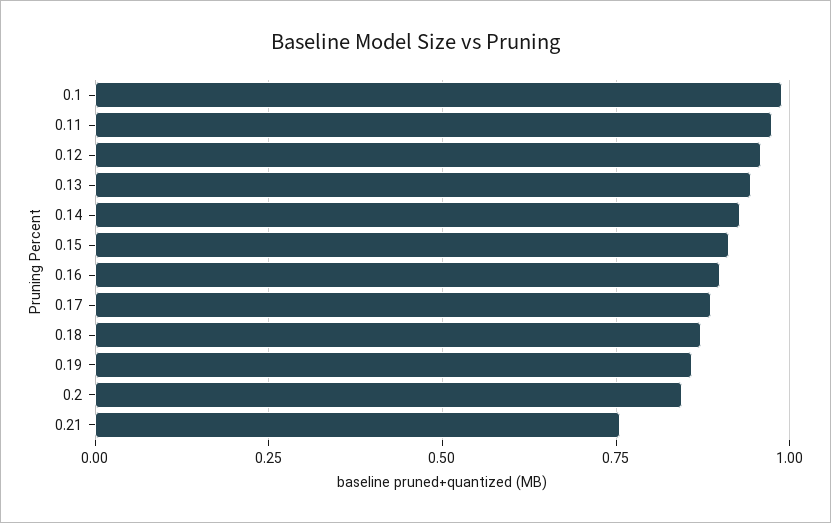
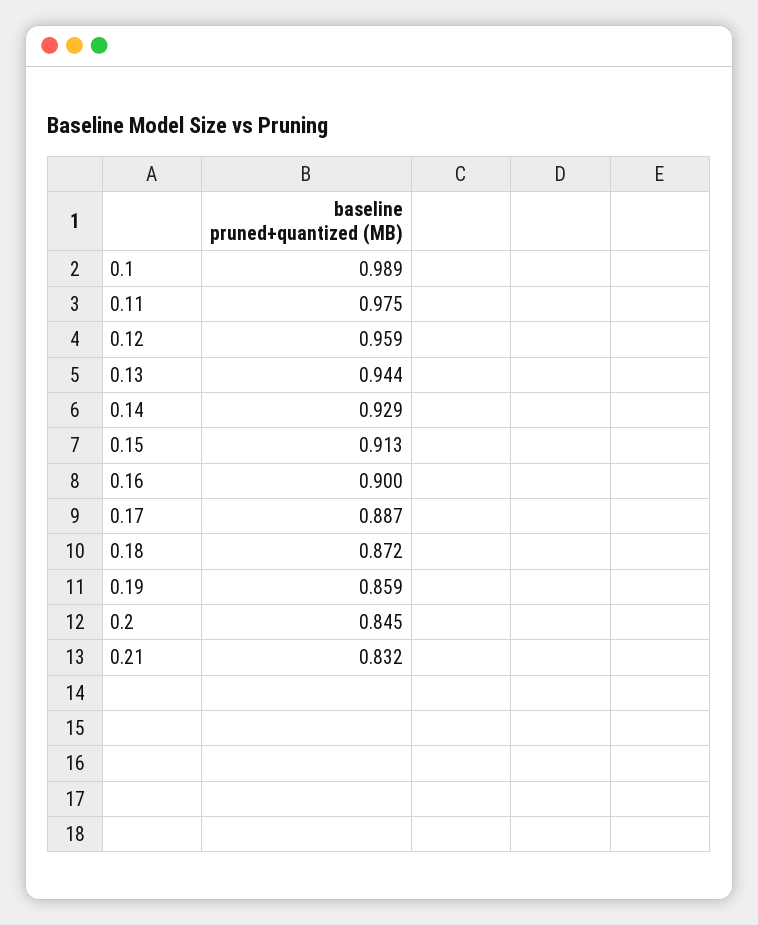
  {
    "0.1": 0.989,
    "0.11": 0.975,
    "0.12": 0.959,
    "0.13": 0.944,
    "0.14": 0.929,
    "0.15": 0.913,
    "0.16": 0.9,
    "0.17": 0.887,
    "0.18": 0.872,
    "0.19": 0.859,
    "0.2": 0.845,
-   "0.21": 0.75
+   "0.21": 0.832
  }

